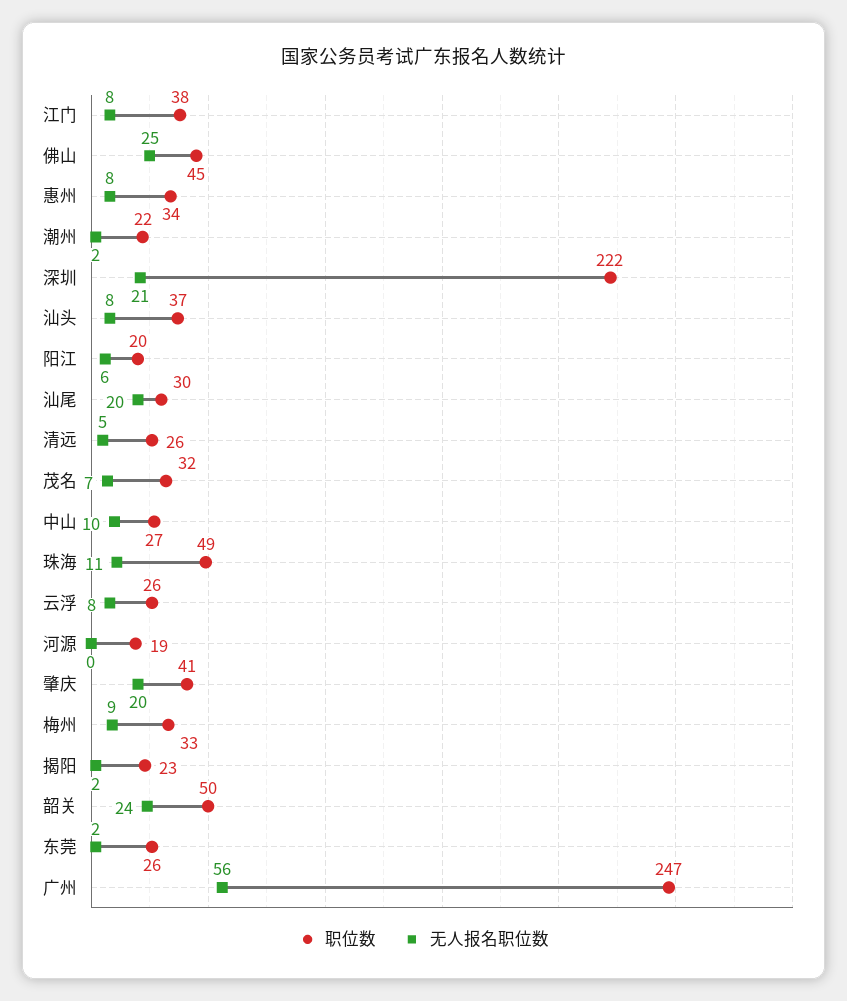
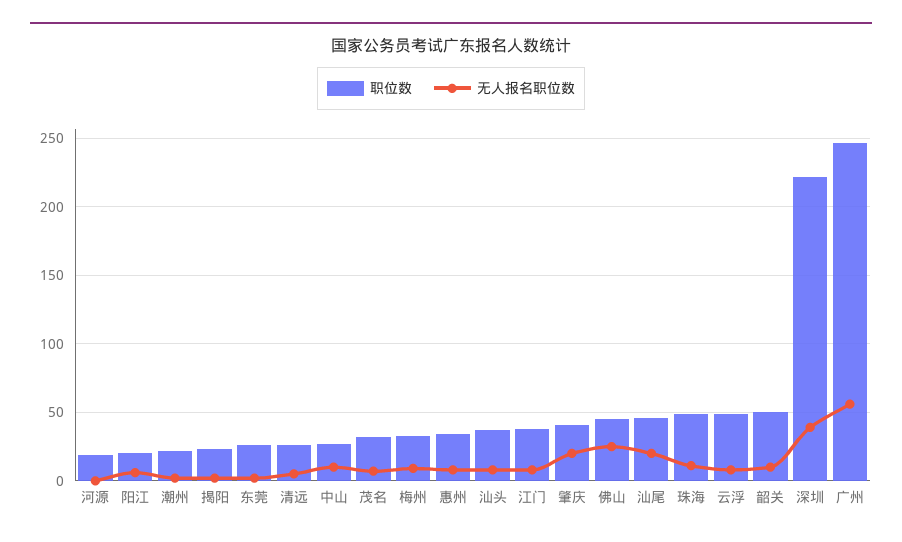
  {
    "职位数": {
      "江门": 38,
      "佛山": 45,
      "惠州": 34,
      "潮州": 22,
      "深圳": 222,
      "汕头": 37,
      "阳江": 20,
-     "汕尾": 30,
+     "汕尾": 45,
      "清远": 26,
      "茂名": 32,
      "中山": 27,
      "珠海": 49,
-     "云浮": 26,
+     "云浮": 50,
      "河源": 19,
      "肇庆": 41,
      "梅州": 33,
      "揭阳": 23,
      "韶关": 50,
      "东莞": 26,
      "广州": 247
    },
    "无人报名职位数": {
      "江门": 8,
      "佛山": 25,
      "惠州": 8,
      "潮州": 2,
-     "深圳": 21,
+     "深圳": 40,
      "汕头": 8,
      "阳江": 6,
      "汕尾": 20,
      "清远": 5,
      "茂名": 7,
      "中山": 10,
      "珠海": 11,
      "云浮": 8,
      "河源": 0,
      "肇庆": 20,
      "梅州": 9,
      "揭阳": 2,
-     "韶关": 24,
+     "韶关": 10,
      "东莞": 2,
      "广州": 56
    }
  }

